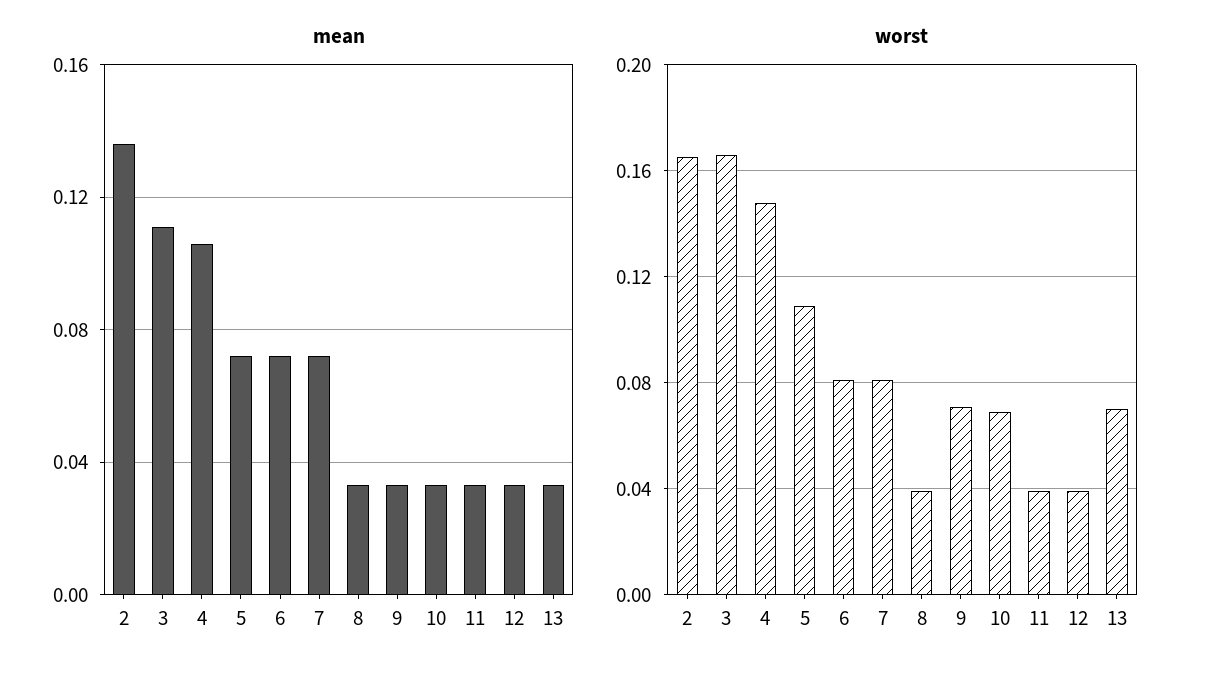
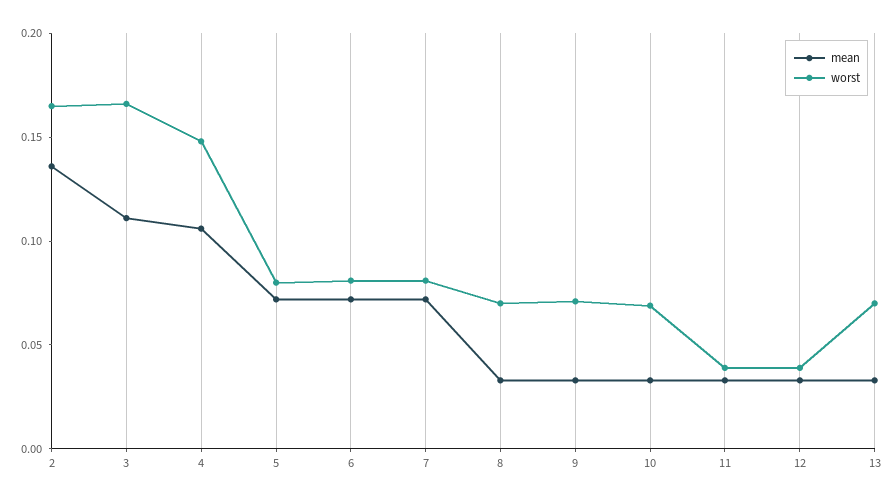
  {
    "mean": {
      "2": 0.135,
      "3": 0.11,
      "4": 0.105,
      "5": 0.07,
      "6": 0.07,
      "7": 0.07,
      "8": 0.035,
      "9": 0.035,
      "10": 0.035,
      "11": 0.035,
      "12": 0.035,
      "13": 0.035
    },
    "worst": {
      "2": 0.165,
      "3": 0.165,
      "4": 0.15,
-     "5": 0.11,
+     "5": 0.08,
      "6": 0.08,
      "7": 0.08,
-     "8": 0.04,
+     "8": 0.07,
      "9": 0.07,
      "10": 0.07,
      "11": 0.04,
      "12": 0.04,
      "13": 0.07
    }
  }

